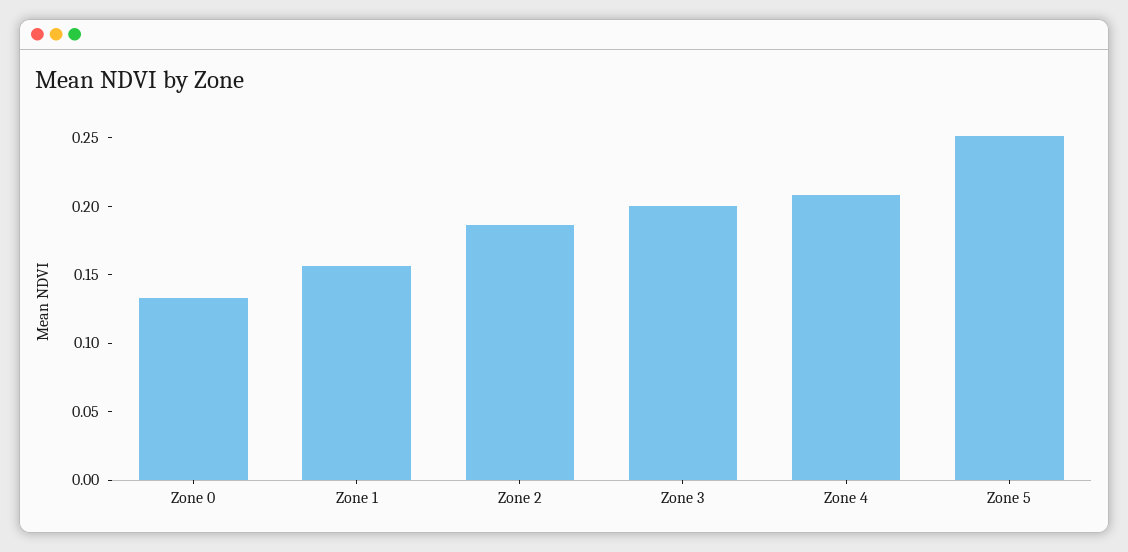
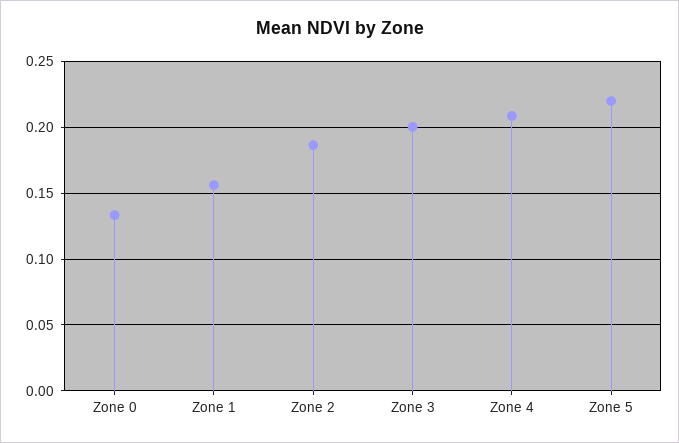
  {
    "Zone 0": 0.135,
    "Zone 1": 0.155,
    "Zone 2": 0.185,
    "Zone 3": 0.2,
    "Zone 4": 0.21,
-   "Zone 5": 0.25
+   "Zone 5": 0.22
  }

